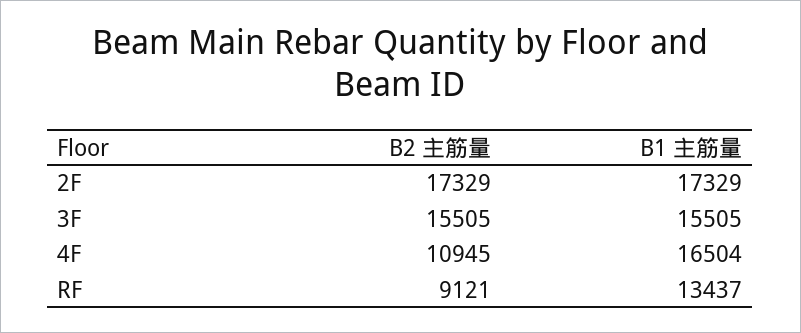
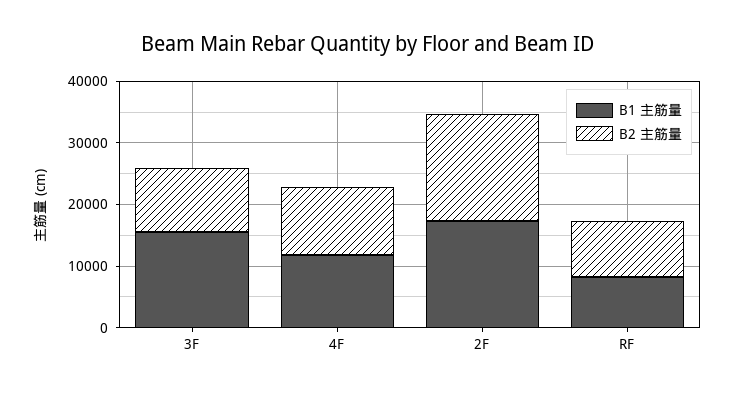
  {
    "B2 主筋量": {
      "2F": 17329,
-     "3F": 15505,
+     "3F": 10000,
      "4F": 10945,
      "RF": 9121
    },
    "B1 主筋量": {
      "2F": 17329,
      "3F": 15505,
-     "4F": 16504,
+     "4F": 12000,
-     "RF": 13437
+     "RF": 8000
    }
  }

